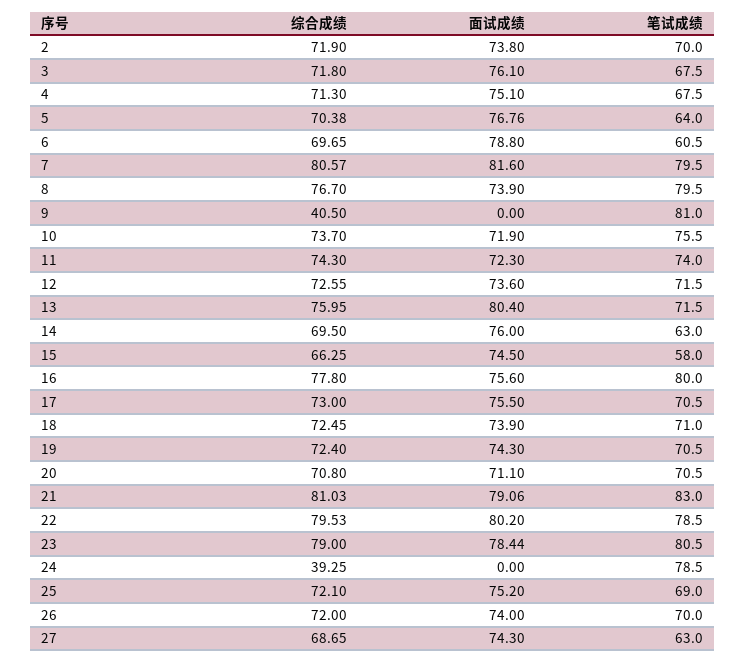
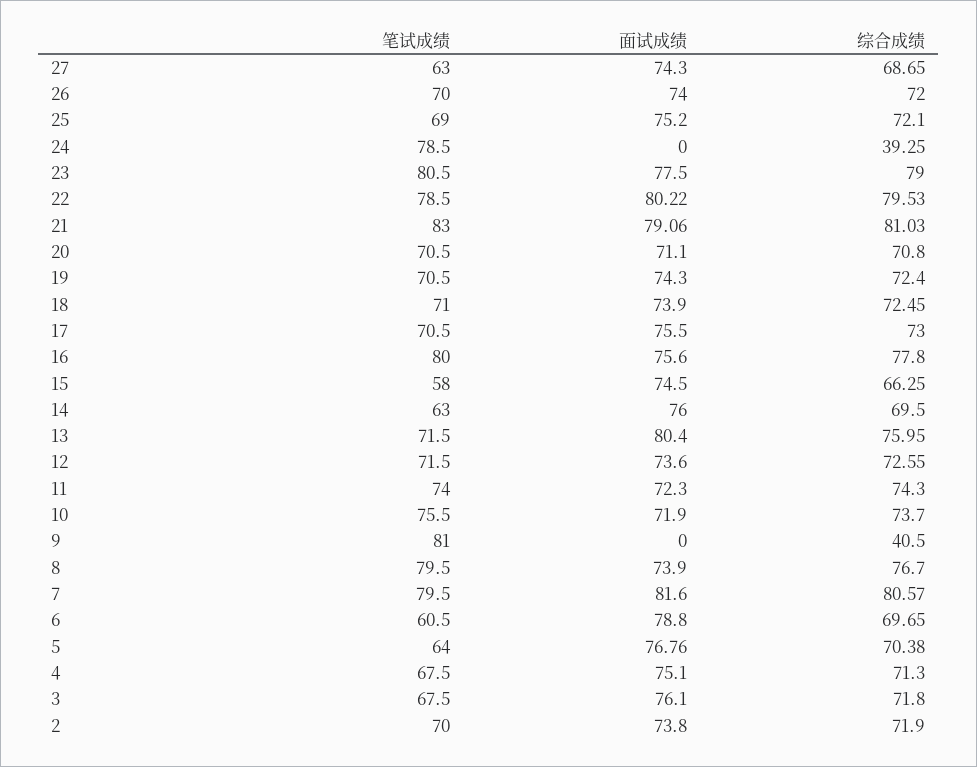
  {
    "综合成绩": {
      "2": 71.9,
      "3": 71.8,
      "4": 71.3,
      "5": 70.38,
      "6": 69.65,
      "7": 80.57,
      "8": 76.7,
      "9": 40.5,
      "10": 73.7,
      "11": 74.3,
      "12": 72.55,
      "13": 75.95,
      "14": 69.5,
      "15": 66.25,
      "16": 77.8,
      "17": 73,
      "18": 72.45,
      "19": 72.4,
      "20": 70.8,
      "21": 81.03,
      "22": 79.53,
      "23": 79,
      "24": 39.25,
      "25": 72.1,
      "26": 72,
      "27": 68.65
    },
    "面试成绩": {
      "2": 73.8,
      "3": 76.1,
      "4": 75.1,
      "5": 76.76,
      "6": 78.8,
      "7": 81.6,
      "8": 73.9,
      "9": 0,
      "10": 71.9,
      "11": 72.3,
      "12": 73.6,
      "13": 80.4,
      "14": 76,
      "15": 74.5,
      "16": 75.6,
      "17": 75.5,
      "18": 73.9,
      "19": 74.3,
      "20": 71.1,
      "21": 79.06,
-     "22": 80.2,
+     "22": 80.22,
-     "23": 78.44,
+     "23": 77.5,
      "24": 0,
      "25": 75.2,
      "26": 74,
      "27": 74.3
    },
    "笔试成绩": {
      "2": 70,
      "3": 67.5,
      "4": 67.5,
      "5": 64,
      "6": 60.5,
      "7": 79.5,
      "8": 79.5,
      "9": 81,
      "10": 75.5,
      "11": 74,
      "12": 71.5,
      "13": 71.5,
      "14": 63,
      "15": 58,
      "16": 80,
      "17": 70.5,
      "18": 71,
      "19": 70.5,
      "20": 70.5,
      "21": 83,
      "22": 78.5,
      "23": 80.5,
      "24": 78.5,
      "25": 69,
      "26": 70,
      "27": 63
    }
  }

